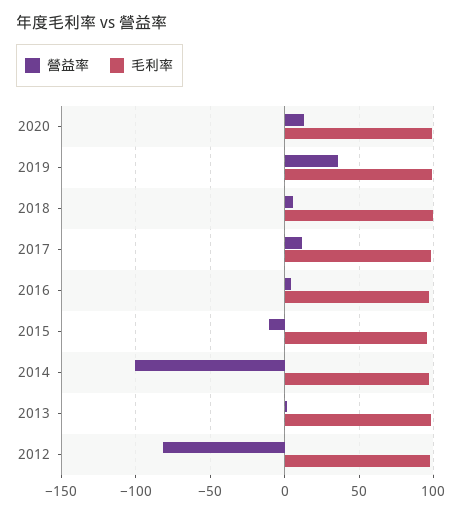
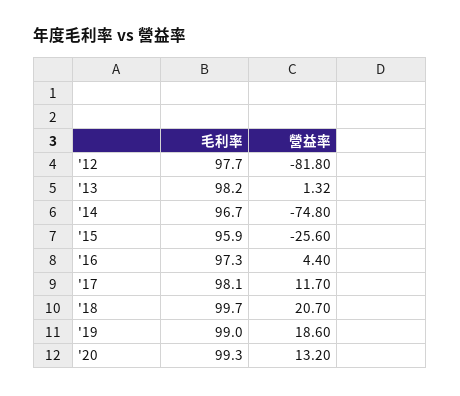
  {
    "營益率": {
      "2020": 13.2,
-     "2019": 35,
+     "2019": 18.6,
-     "2018": 5,
+     "2018": 20.7,
      "2017": 11.7,
      "2016": 4.4,
-     "2015": -10,
+     "2015": -25.6,
-     "2014": -100,
+     "2014": -74.8,
      "2013": 1.32,
      "2012": -81.8
    },
    "毛利率": {
      "2020": 99.3,
      "2019": 99,
      "2018": 99.7,
      "2017": 98.1,
      "2016": 97.3,
      "2015": 95.9,
      "2014": 96.7,
      "2013": 98.2,
      "2012": 97.7
    }
  }

